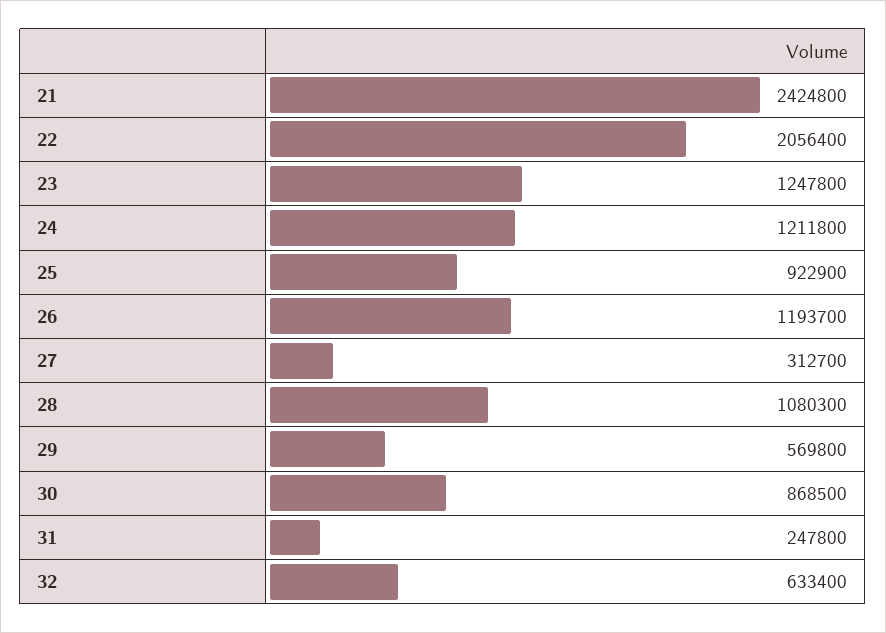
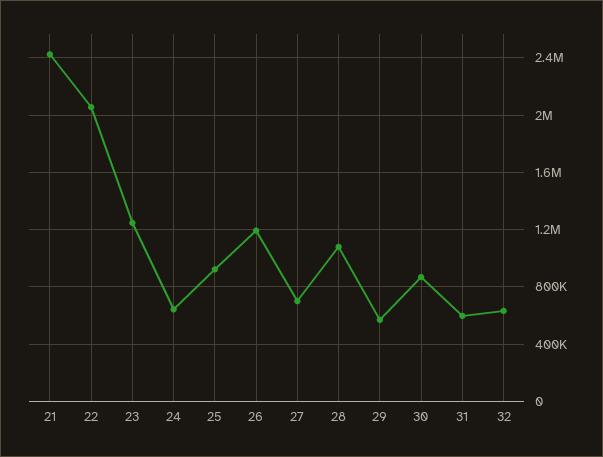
  {
    "21": 2424800,
    "22": 2056400,
    "23": 1247800,
-   "24": 1211800,
+   "24": 650000,
    "25": 922900,
    "26": 1193700,
-   "27": 312700,
+   "27": 700000,
    "28": 1080300,
    "29": 569800,
    "30": 868500,
-   "31": 247800,
+   "31": 600000,
    "32": 633400
  }

